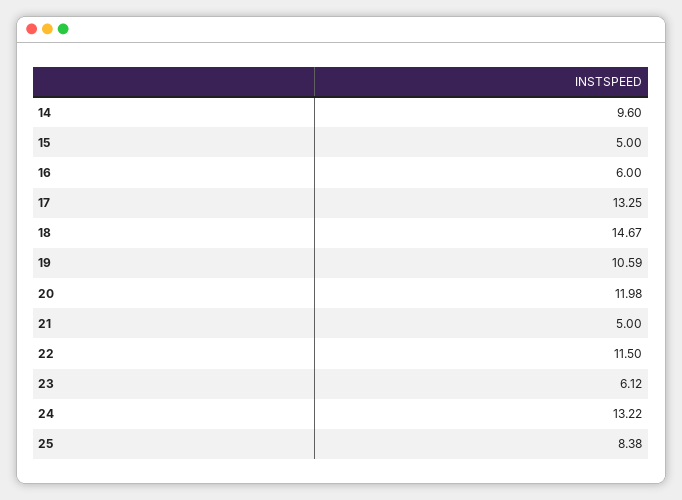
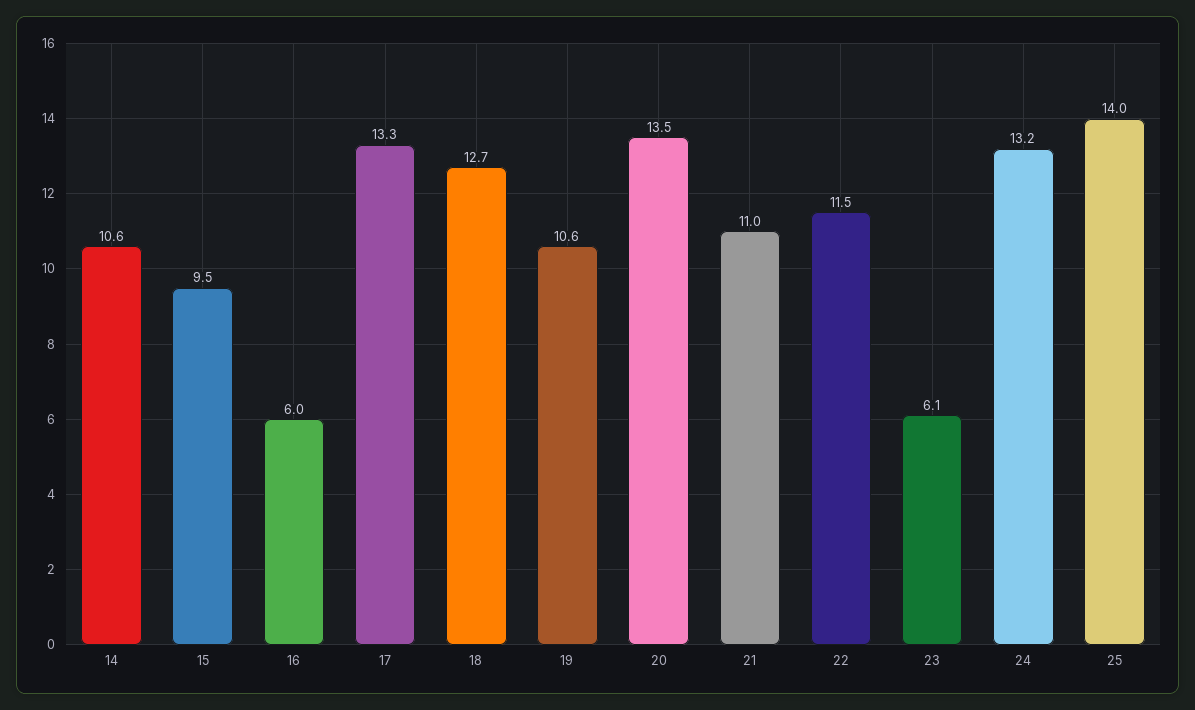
  {
-   "14": 9.6,
+   "14": 10.6,
-   "15": 5,
+   "15": 9.5,
    "16": 6,
    "17": 13.25,
-   "18": 14.67,
+   "18": 12.7,
    "19": 10.59,
-   "20": 11.98,
+   "20": 13.5,
-   "21": 5,
+   "21": 11,
    "22": 11.5,
    "23": 6.12,
    "24": 13.22,
-   "25": 8.38
+   "25": 14
  }

